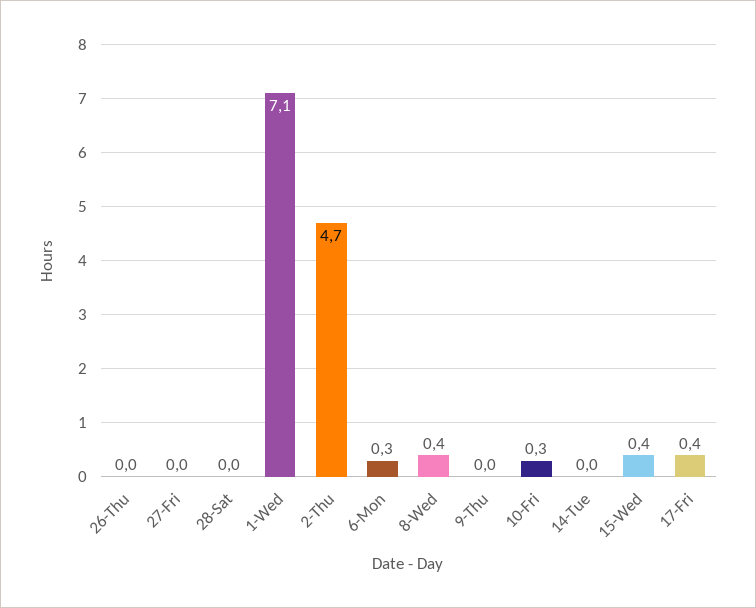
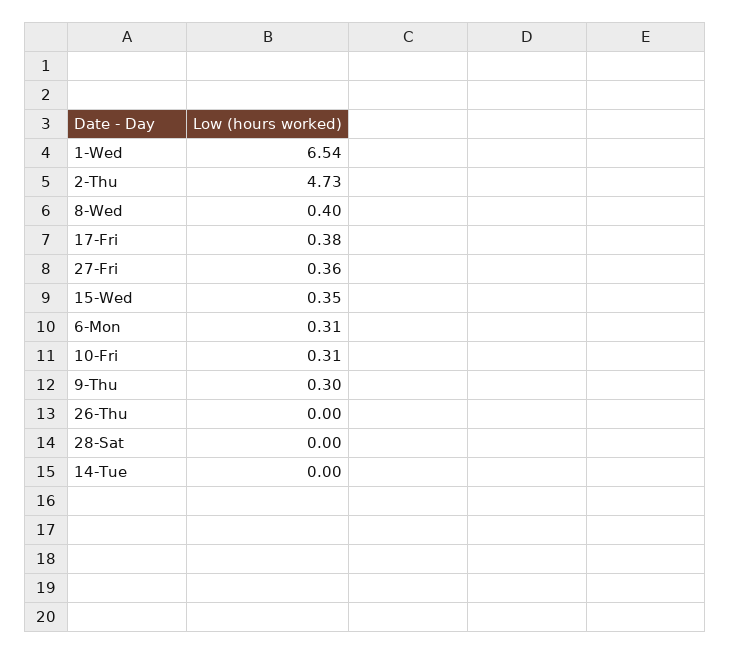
  {
    "26-Thu": 0,
-   "27-Fri": 0,
+   "27-Fri": 0.36,
    "28-Sat": 0,
-   "1-Wed": 7.1,
+   "1-Wed": 6.54,
    "2-Thu": 4.73,
    "6-Mon": 0.31,
    "8-Wed": 0.4,
-   "9-Thu": 0,
+   "9-Thu": 0.3,
    "10-Fri": 0.31,
    "14-Tue": 0,
    "15-Wed": 0.35,
    "17-Fri": 0.38
  }

